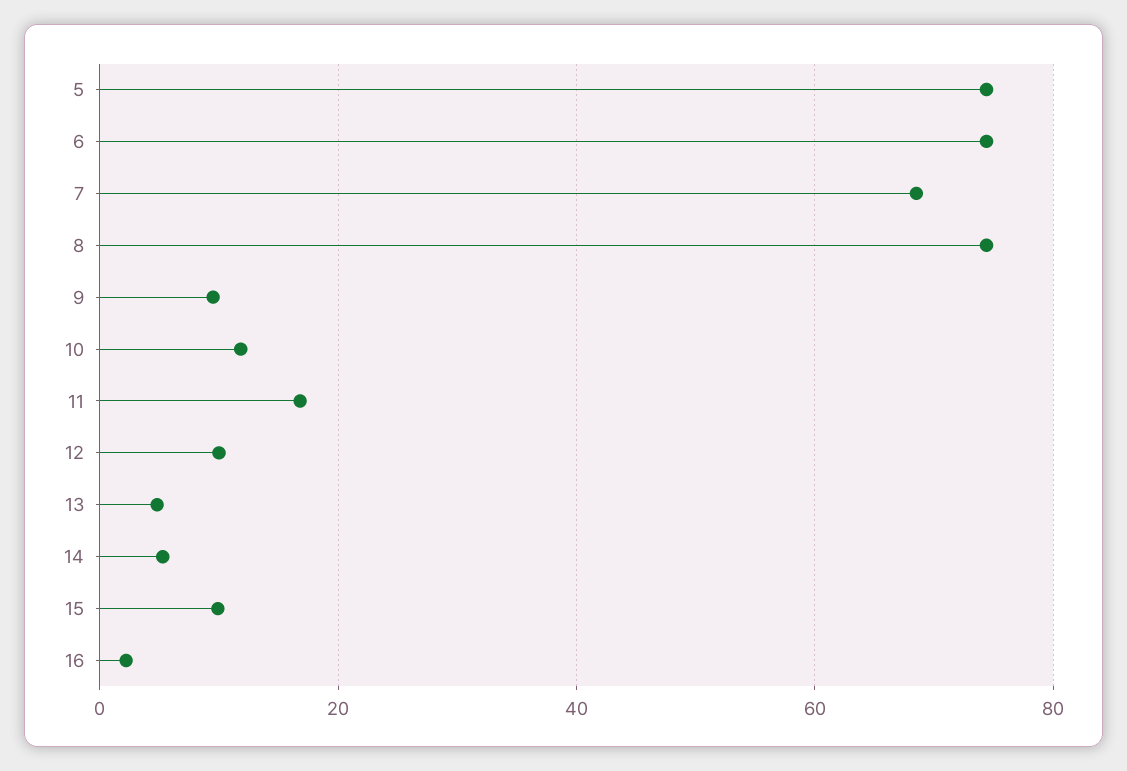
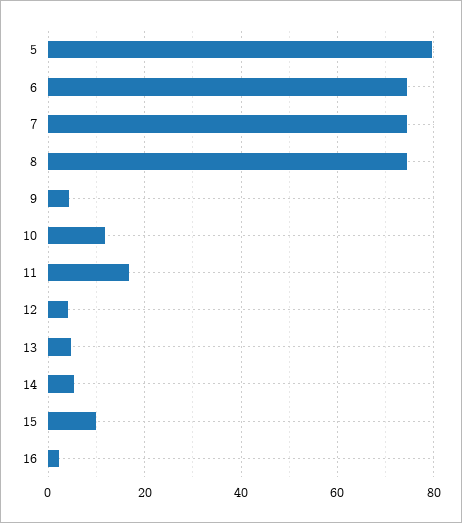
  {
-   "5": 74,
+   "5": 80,
    "6": 74,
-   "7": 68,
+   "7": 74,
    "8": 74,
-   "9": 10,
+   "9": 4,
    "10": 12,
    "11": 16,
-   "12": 10,
+   "12": 4,
    "13": 4,
    "14": 6,
    "15": 10,
    "16": 2
  }

